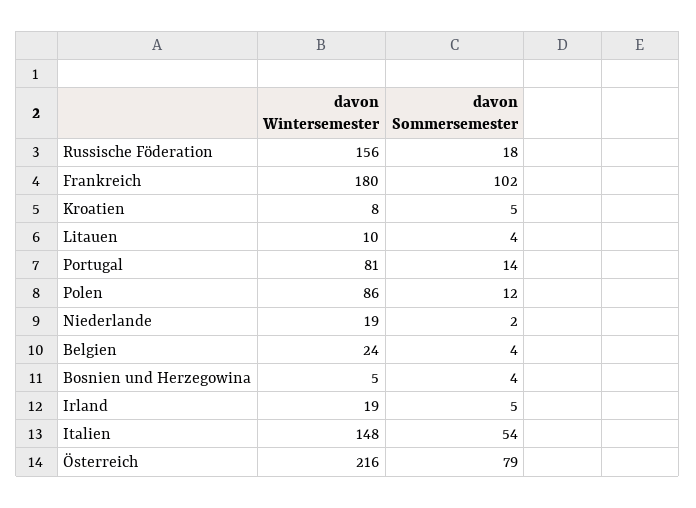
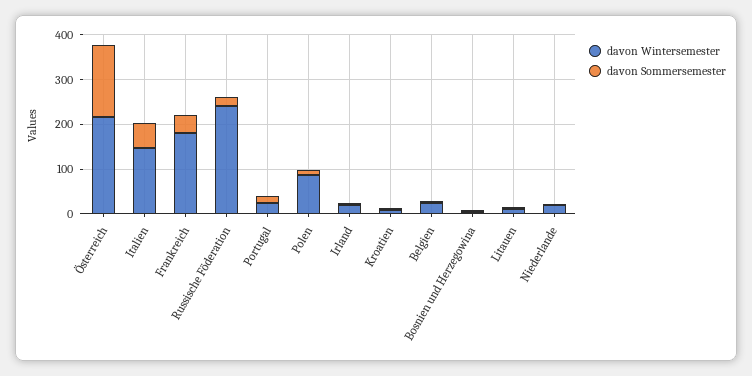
  {
    "davon Wintersemester": {
-     "Russische Föderation": 156,
+     "Russische Föderation": 240,
      "Frankreich": 180,
      "Kroatien": 8,
      "Litauen": 10,
-     "Portugal": 81,
+     "Portugal": 20,
      "Polen": 86,
      "Niederlande": 19,
      "Belgien": 24,
      "Bosnien und Herzegowina": 5,
      "Irland": 19,
      "Italien": 148,
      "Österreich": 216
    },
    "davon Sommersemester": {
      "Russische Föderation": 18,
-     "Frankreich": 102,
+     "Frankreich": 40,
      "Kroatien": 5,
      "Litauen": 4,
      "Portugal": 14,
      "Polen": 12,
      "Niederlande": 2,
      "Belgien": 4,
      "Bosnien und Herzegowina": 4,
      "Irland": 5,
      "Italien": 54,
-     "Österreich": 79
+     "Österreich": 160
    }
  }

